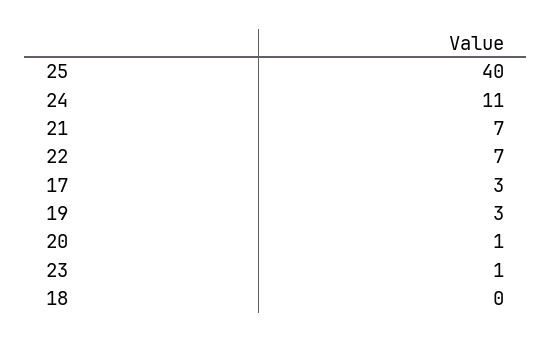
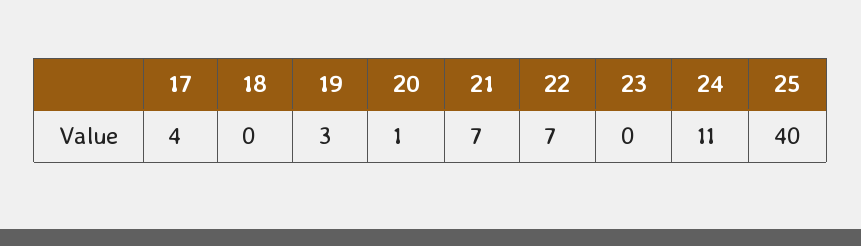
  {
    "25": 40,
    "24": 11,
    "21": 7,
    "22": 7,
-   "17": 3,
+   "17": 4,
    "19": 3,
    "20": 1,
-   "23": 1,
+   "23": 0,
    "18": 0
  }

